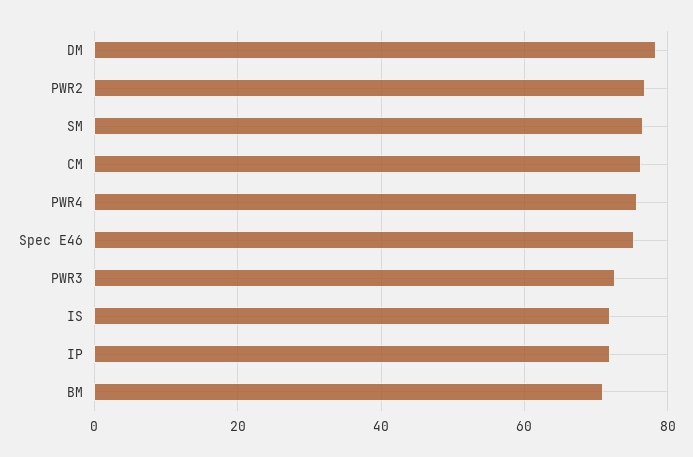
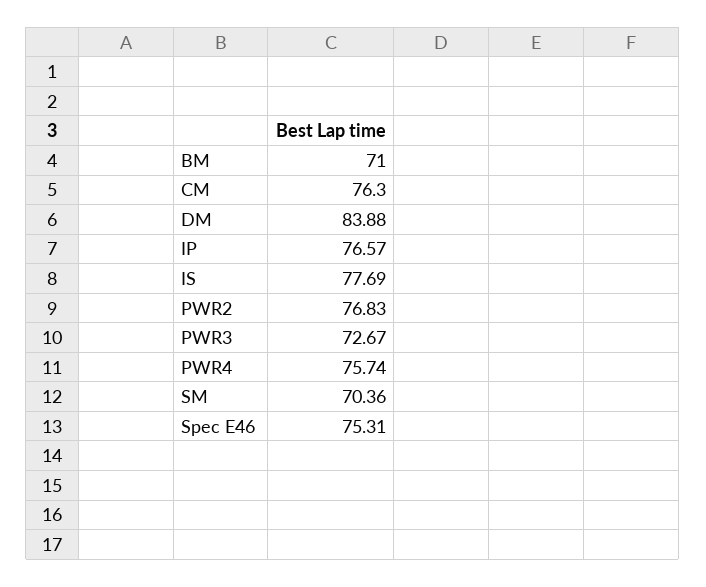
  {
-   "DM": 78,
+   "DM": 83.88,
    "PWR2": 76.83,
-   "SM": 76,
+   "SM": 70.36,
    "CM": 76.3,
    "PWR4": 75.74,
    "Spec E46": 75.31,
    "PWR3": 72.67,
-   "IS": 72,
+   "IS": 77.69,
-   "IP": 72,
+   "IP": 76.57,
    "BM": 71
  }

